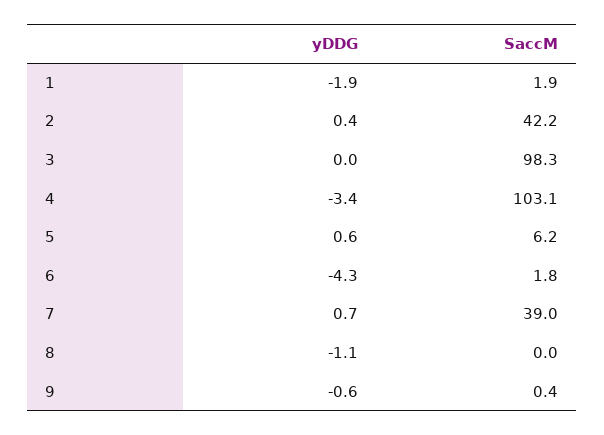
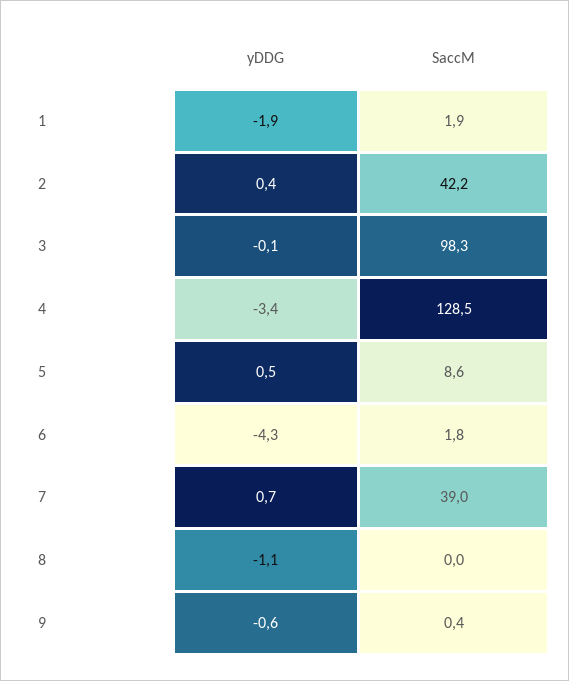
  {
    "yDDG": {
      "1": -1.9,
      "2": 0.4,
-     "3": 0,
+     "3": -0.1,
      "4": -3.4,
-     "5": 0.6,
+     "5": 0.5,
      "6": -4.3,
      "7": 0.7,
      "8": -1.1,
      "9": -0.6
    },
    "SaccM": {
      "1": 1.9,
      "2": 42.2,
      "3": 98.3,
-     "4": 103.1,
+     "4": 128.5,
-     "5": 6.2,
+     "5": 8.6,
      "6": 1.8,
      "7": 39,
      "8": 0,
      "9": 0.4
    }
  }

